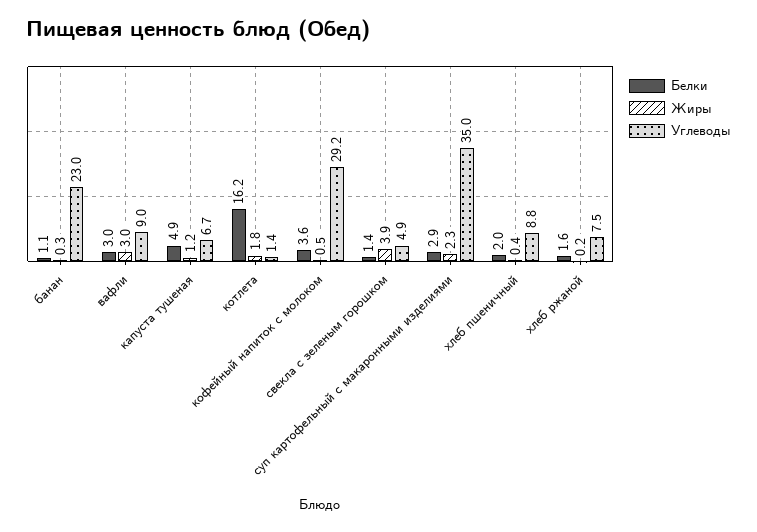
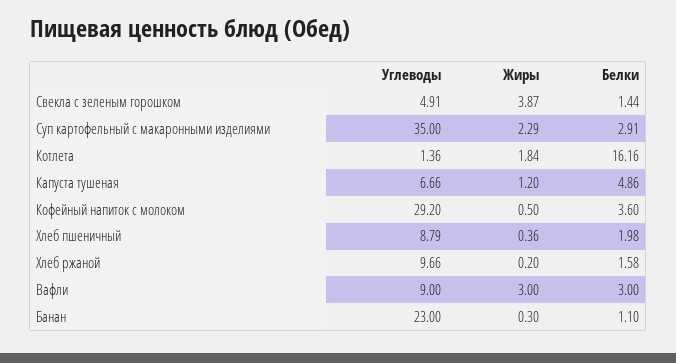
  {
    "Белки": {
      "банан": 1.1,
      "вафли": 3,
      "капуста тушеная": 4.86,
      "котлета": 16.16,
      "кофейный напиток с молоком": 3.6,
      "свекла с зеленым горошком": 1.44,
      "суп картофельный с макаронными изделиями": 2.91,
      "хлеб пшеничный": 1.98,
      "хлеб ржаной": 1.58
    },
    "Жиры": {
      "банан": 0.3,
      "вафли": 3,
      "капуста тушеная": 1.2,
      "котлета": 1.84,
      "кофейный напиток с молоком": 0.5,
      "свекла с зеленым горошком": 3.87,
      "суп картофельный с макаронными изделиями": 2.29,
      "хлеб пшеничный": 0.36,
      "хлеб ржаной": 0.2
    },
    "Углеводы": {
      "банан": 23,
      "вафли": 9,
      "капуста тушеная": 6.66,
      "котлета": 1.36,
      "кофейный напиток с молоком": 29.2,
      "свекла с зеленым горошком": 4.91,
      "суп картофельный с макаронными изделиями": 35,
      "хлеб пшеничный": 8.79,
-     "хлеб ржаной": 7.5
+     "хлеб ржаной": 9.66
    }
  }

